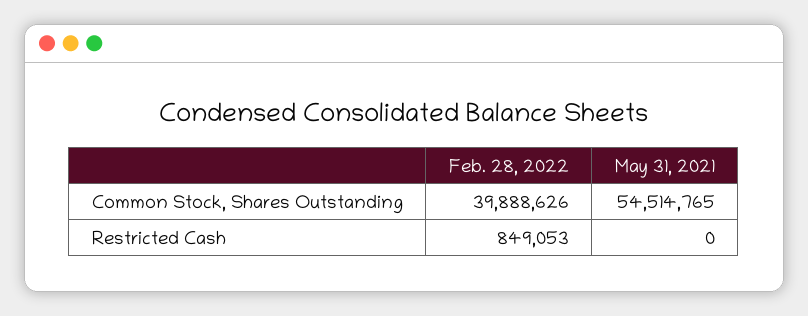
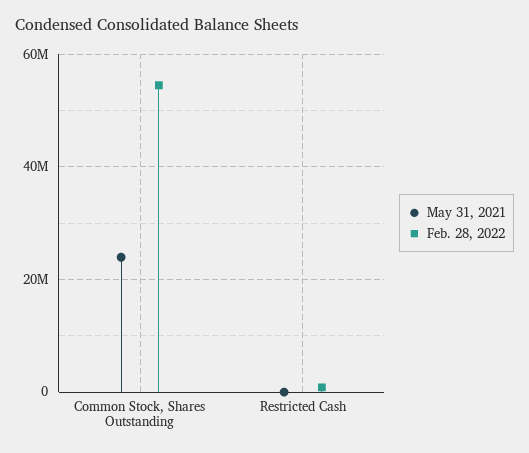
  {
    "Feb. 28, 2022": {
-     "Common Stock, Shares Outstanding": 39888626,
+     "Common Stock, Shares Outstanding": 54000000,
      "Restricted Cash": 849053
    },
    "May 31, 2021": {
-     "Common Stock, Shares Outstanding": 54514765,
+     "Common Stock, Shares Outstanding": 24000000,
      "Restricted Cash": 0
    }
  }

